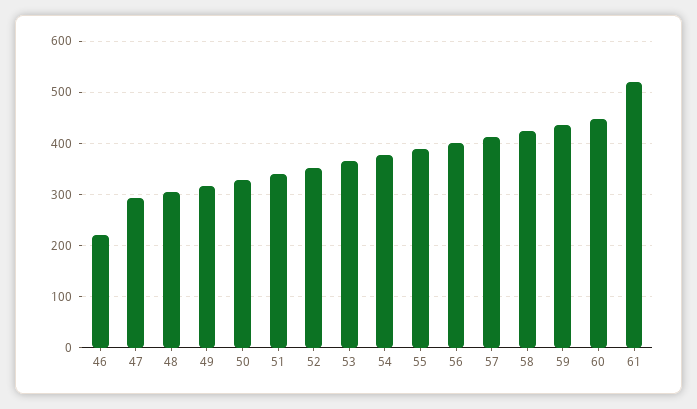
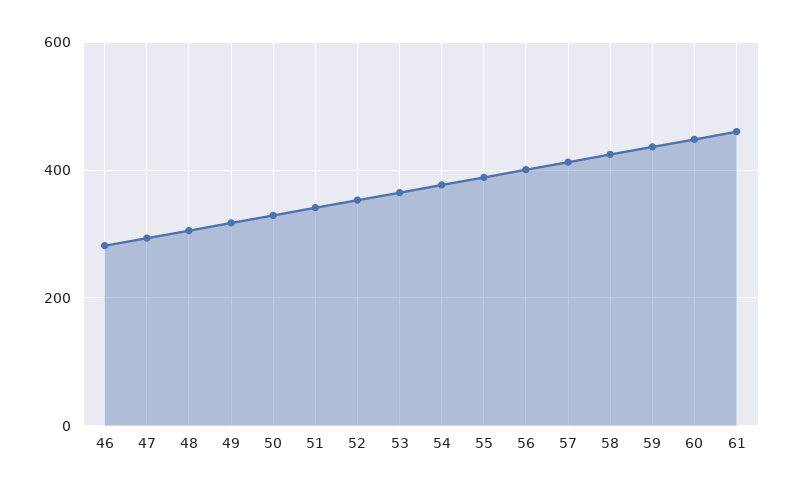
  {
-   "46": 220,
+   "46": 280,
    "47": 300,
    "48": 300,
    "49": 320,
    "50": 320,
    "51": 340,
    "52": 360,
    "53": 360,
    "54": 380,
    "55": 380,
    "56": 400,
    "57": 420,
    "58": 420,
    "59": 440,
    "60": 440,
-   "61": 520
+   "61": 460
  }

